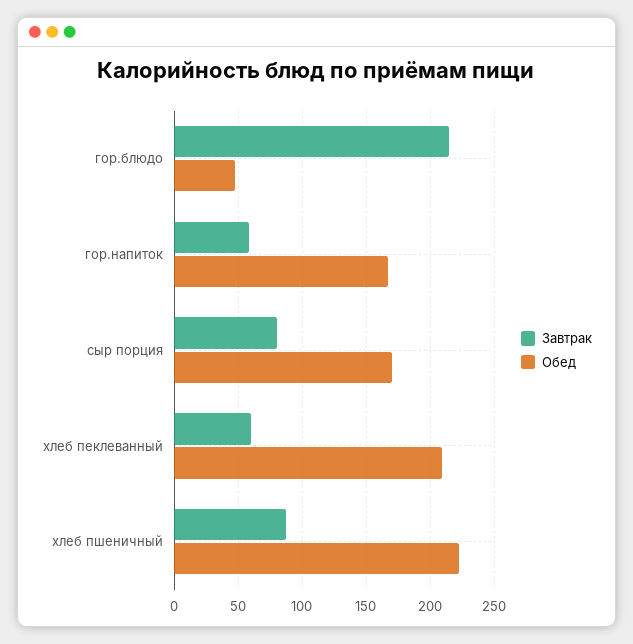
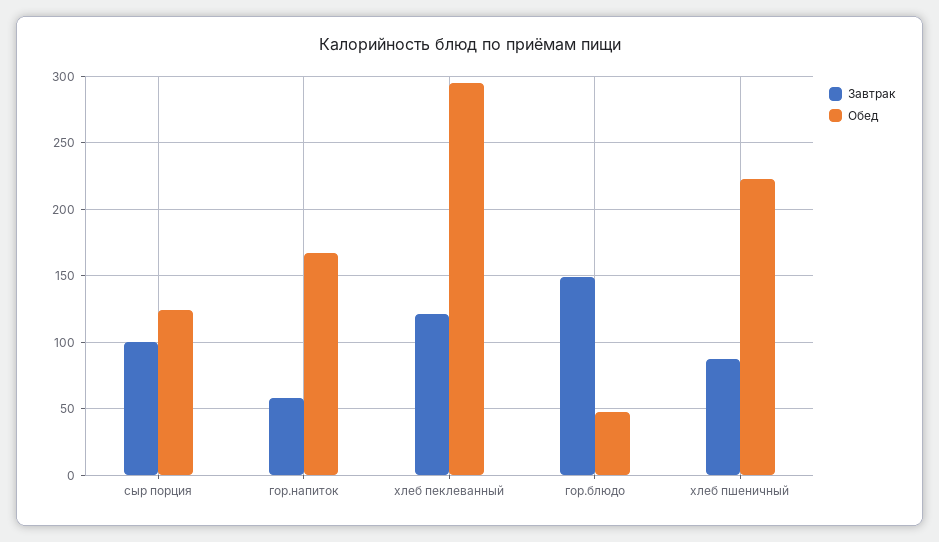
  {
    "Завтрак": {
-     "гор.блюдо": 215,
+     "гор.блюдо": 150,
      "гор.напиток": 60,
-     "сыр порция": 80,
+     "сыр порция": 100,
-     "хлеб пеклеванный": 60,
+     "хлеб пеклеванный": 120,
      "хлеб пшеничный": 85
    },
    "Обед": {
      "гор.блюдо": 50,
      "гор.напиток": 165,
-     "сыр порция": 170,
+     "сыр порция": 125,
-     "хлеб пеклеванный": 210,
+     "хлеб пеклеванный": 295,
      "хлеб пшеничный": 220
    }
  }

